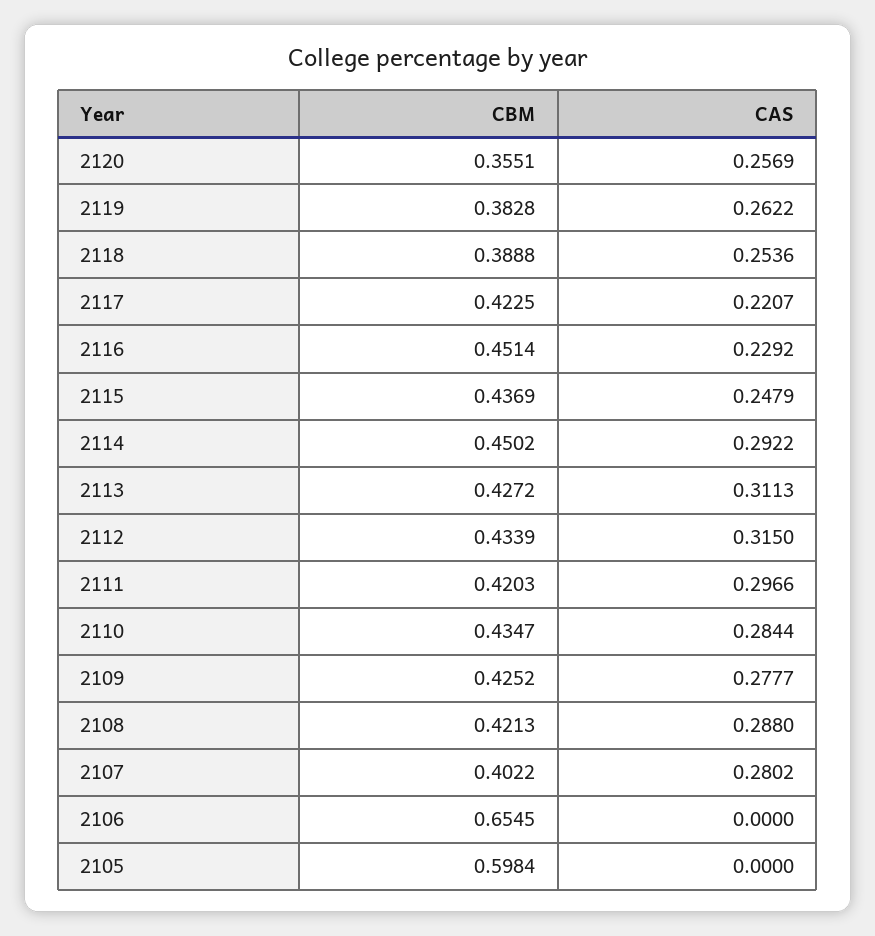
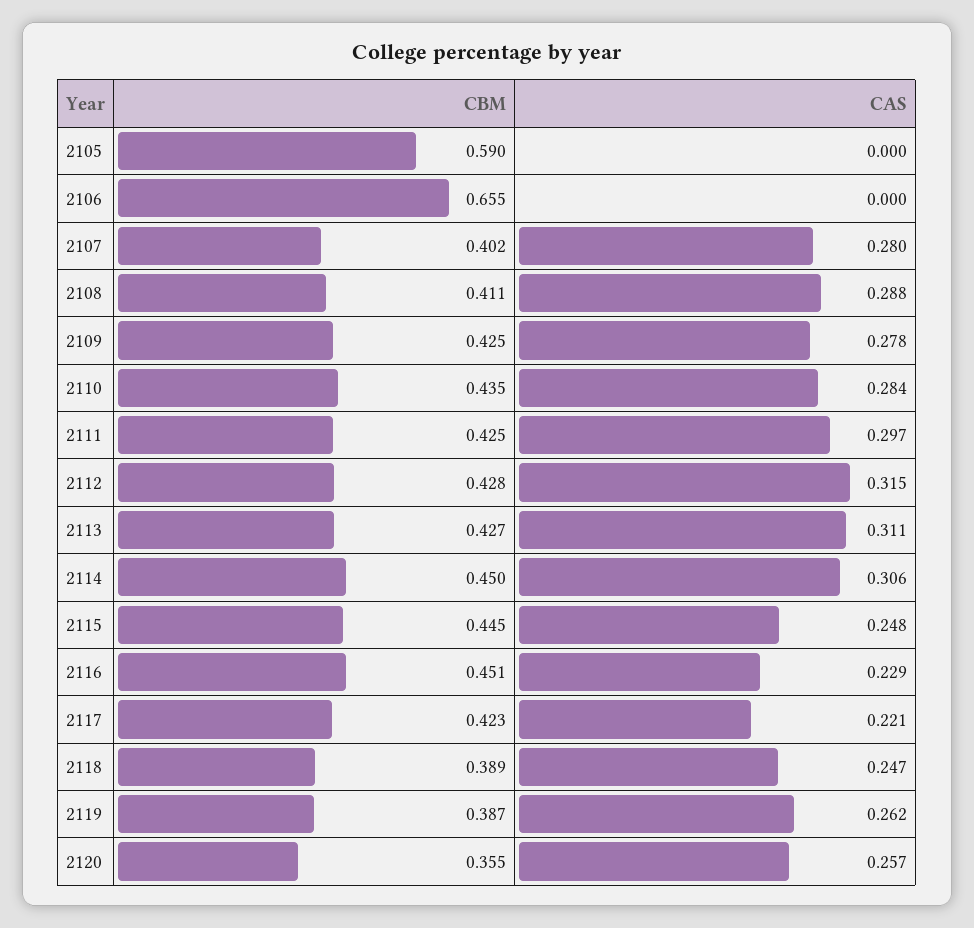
  {
    "CBM": {
      "2120": 0.3551,
-     "2119": 0.3828,
+     "2119": 0.387,
      "2118": 0.3888,
      "2117": 0.4225,
      "2116": 0.4514,
-     "2115": 0.4369,
+     "2115": 0.445,
      "2114": 0.4502,
      "2113": 0.4272,
-     "2112": 0.4339,
+     "2112": 0.428,
-     "2111": 0.4203,
+     "2111": 0.425,
      "2110": 0.4347,
      "2109": 0.4252,
-     "2108": 0.4213,
+     "2108": 0.411,
      "2107": 0.4022,
      "2106": 0.6545,
-     "2105": 0.5984
+     "2105": 0.59
    },
    "CAS": {
      "2120": 0.2569,
      "2119": 0.2622,
-     "2118": 0.2536,
+     "2118": 0.247,
      "2117": 0.2207,
      "2116": 0.2292,
      "2115": 0.2479,
-     "2114": 0.2922,
+     "2114": 0.306,
      "2113": 0.3113,
      "2112": 0.315,
      "2111": 0.2966,
      "2110": 0.2844,
      "2109": 0.2777,
      "2108": 0.288,
      "2107": 0.2802,
      "2106": 0,
      "2105": 0
    }
  }

